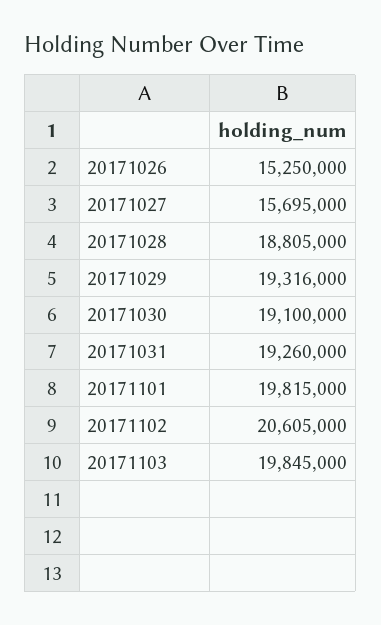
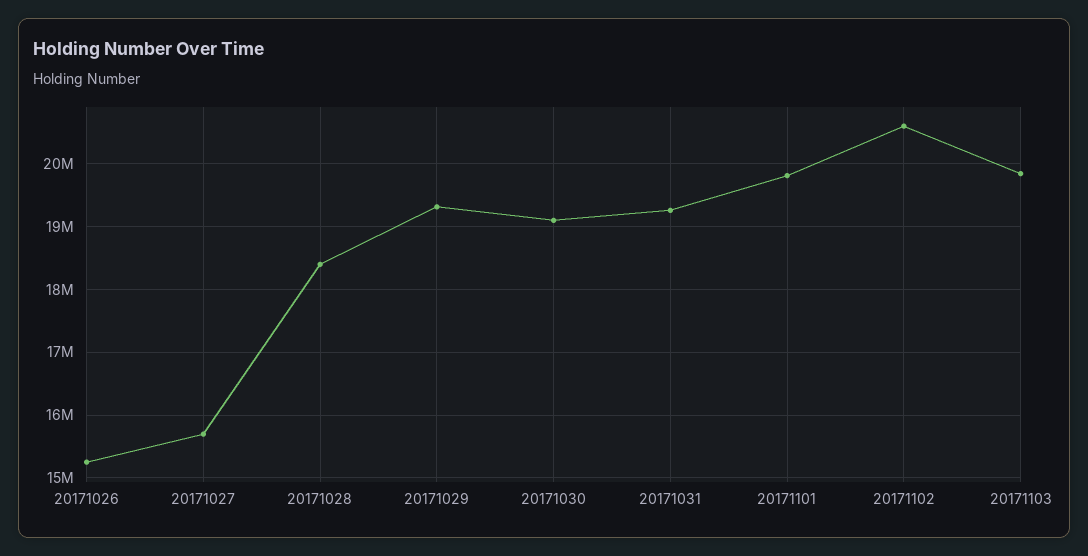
  {
    "20171026": 15250000,
    "20171027": 15695000,
-   "20171028": 18805000,
+   "20171028": 18400000,
    "20171029": 19316000,
    "20171030": 19100000,
    "20171031": 19260000,
    "20171101": 19815000,
    "20171102": 20605000,
    "20171103": 19845000
  }

